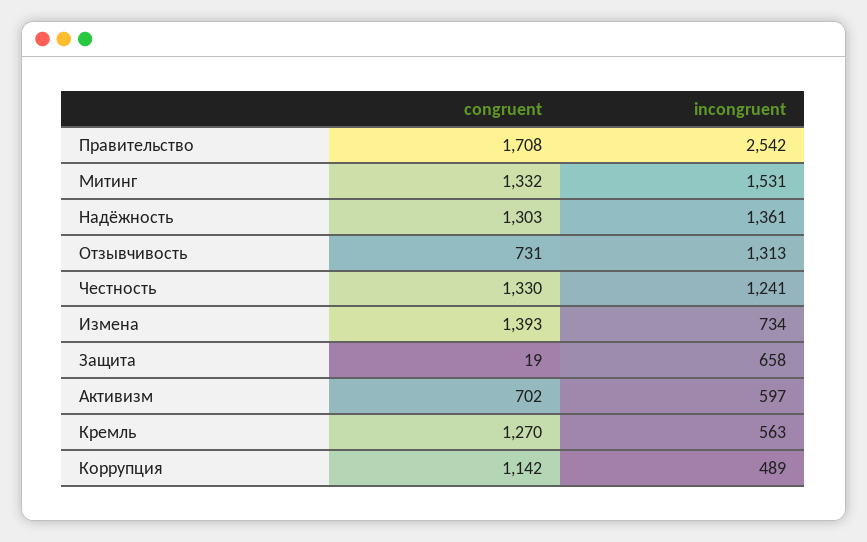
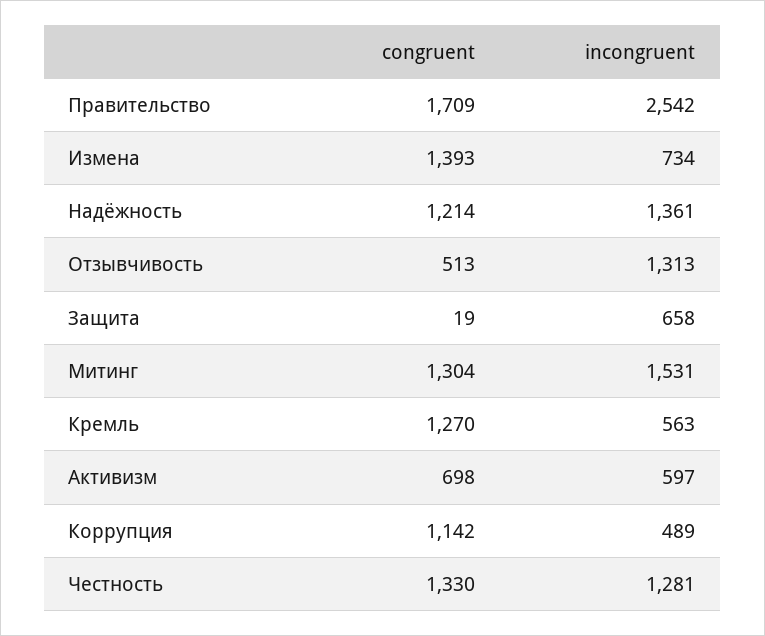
  {
    "congruent": {
-     "Правительство": 1708,
+     "Правительство": 1709,
-     "Митинг": 1332,
+     "Митинг": 1304,
-     "Надёжность": 1303,
+     "Надёжность": 1214,
-     "Отзывчивость": 731,
+     "Отзывчивость": 513,
      "Честность": 1330,
      "Измена": 1393,
      "Защита": 19,
-     "Активизм": 702,
+     "Активизм": 698,
      "Кремль": 1270,
      "Коррупция": 1142
    },
    "incongruent": {
      "Правительство": 2542,
      "Митинг": 1531,
      "Надёжность": 1361,
      "Отзывчивость": 1313,
-     "Честность": 1241,
+     "Честность": 1281,
      "Измена": 734,
      "Защита": 658,
      "Активизм": 597,
      "Кремль": 563,
      "Коррупция": 489
    }
  }

